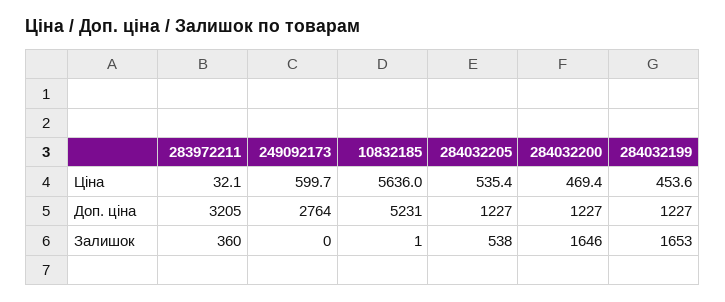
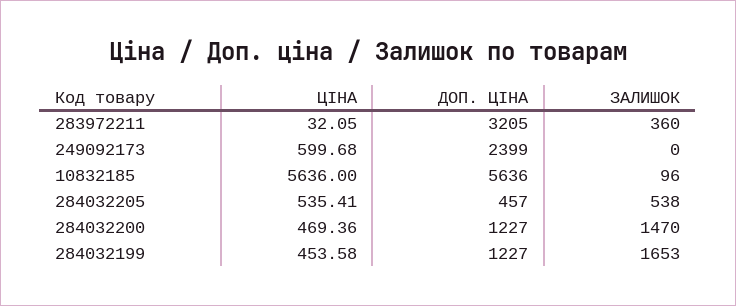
  {
    "283972211": {
      "Ціна": 32.05,
      "Доп. ціна": 3205,
      "Залишок": 360
    },
    "249092173": {
      "Ціна": 599.68,
-     "Доп. ціна": 2764,
+     "Доп. ціна": 2399,
      "Залишок": 0
    },
    "10832185": {
      "Ціна": 5636,
-     "Доп. ціна": 5231,
+     "Доп. ціна": 5636,
-     "Залишок": 1
+     "Залишок": 96
    },
    "284032205": {
      "Ціна": 535.41,
-     "Доп. ціна": 1227,
+     "Доп. ціна": 457,
      "Залишок": 538
    },
    "284032200": {
      "Ціна": 469.36,
      "Доп. ціна": 1227,
-     "Залишок": 1646
+     "Залишок": 1470
    },
    "284032199": {
      "Ціна": 453.58,
      "Доп. ціна": 1227,
      "Залишок": 1653
    }
  }

